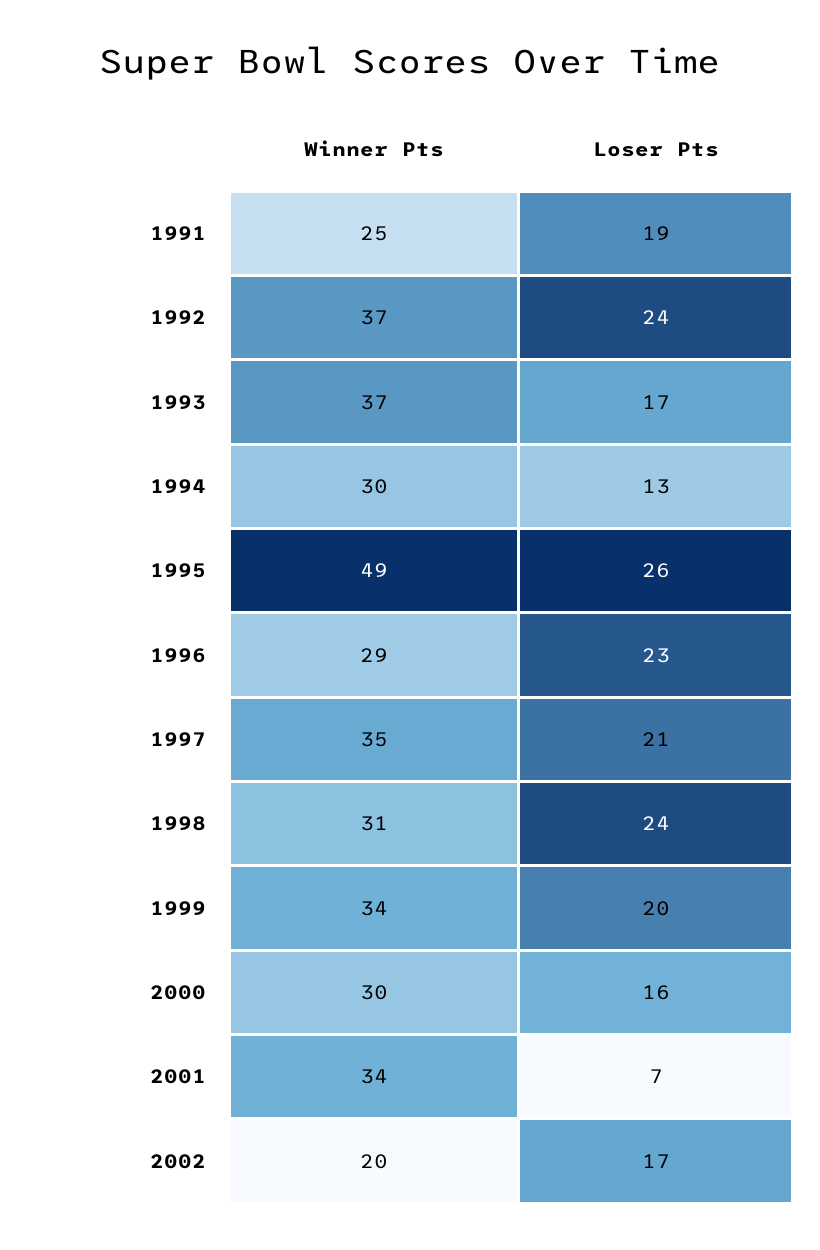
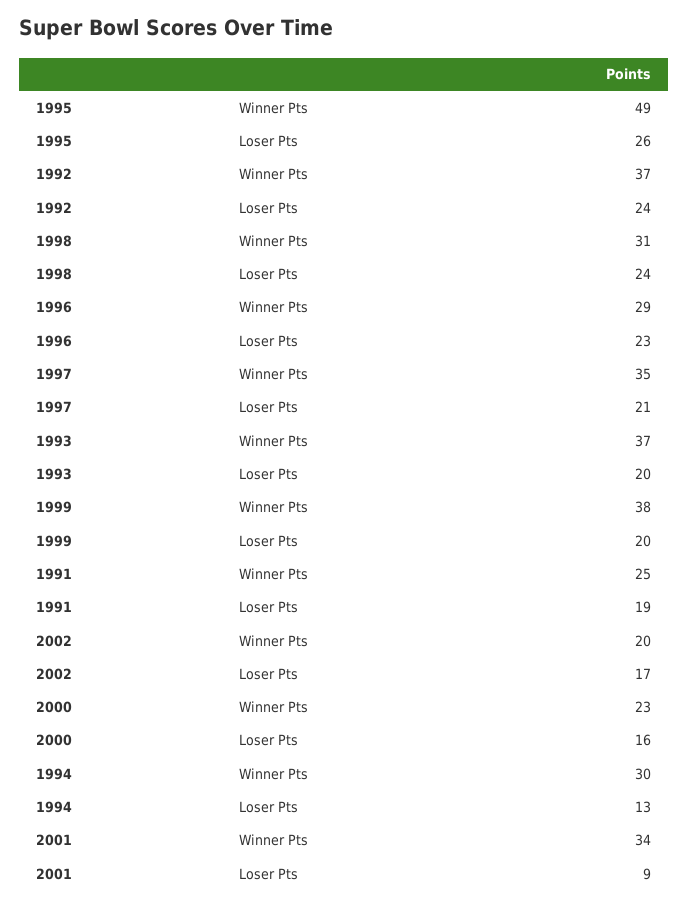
  {
    "Winner Pts": {
      "1991": 25,
      "1992": 37,
      "1993": 37,
      "1994": 30,
      "1995": 49,
      "1996": 29,
      "1997": 35,
      "1998": 31,
-     "1999": 34,
+     "1999": 38,
-     "2000": 30,
+     "2000": 23,
      "2001": 34,
      "2002": 20
    },
    "Loser Pts": {
      "1991": 19,
      "1992": 24,
-     "1993": 17,
+     "1993": 20,
      "1994": 13,
      "1995": 26,
      "1996": 23,
      "1997": 21,
      "1998": 24,
      "1999": 20,
      "2000": 16,
-     "2001": 7,
+     "2001": 9,
      "2002": 17
    }
  }

